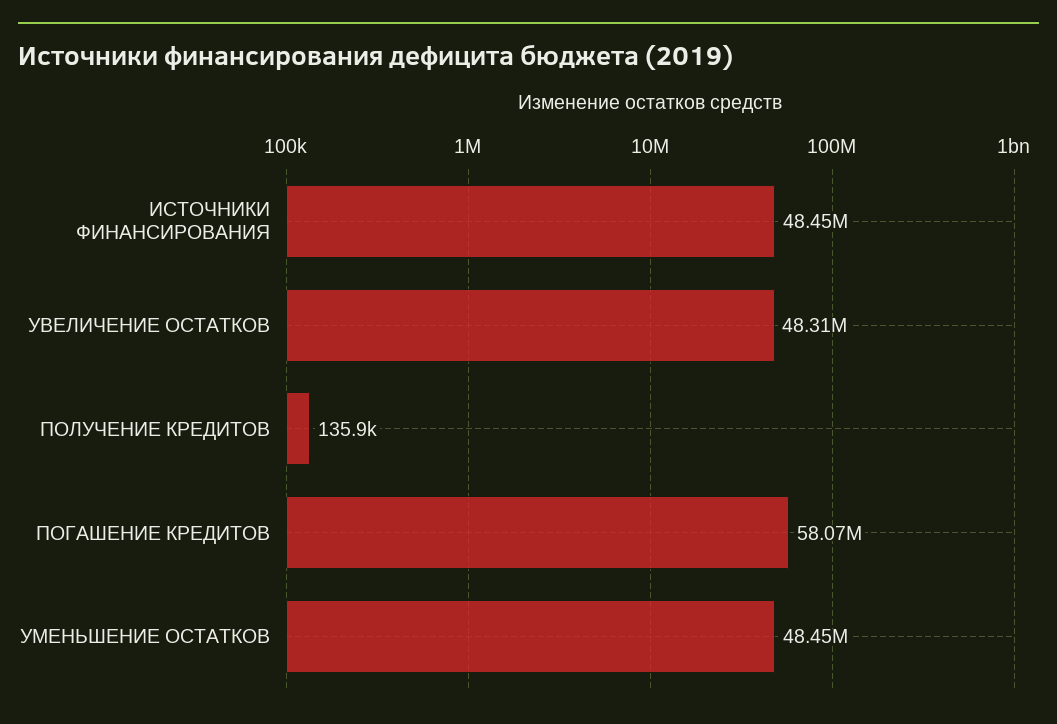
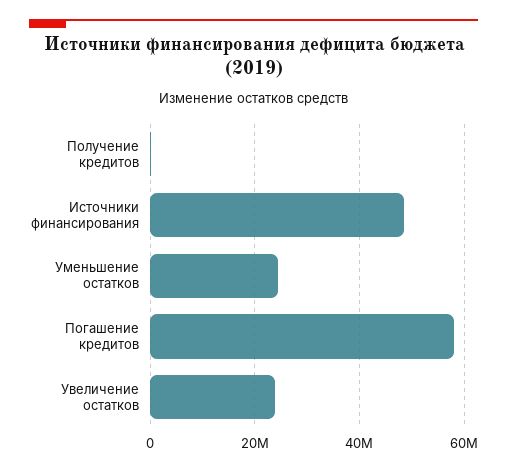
  {
    "ИСТОЧНИКИ ФИНАНСИРОВАНИЯ": 48450000,
-   "УВЕЛИЧЕНИЕ ОСТАТКОВ": 48310000,
+   "УВЕЛИЧЕНИЕ ОСТАТКОВ": 24000000,
    "ПОЛУЧЕНИЕ КРЕДИТОВ": 135900,
    "ПОГАШЕНИЕ КРЕДИТОВ": 58070000,
-   "УМЕНЬШЕНИЕ ОСТАТКОВ": 48450000
+   "УМЕНЬШЕНИЕ ОСТАТКОВ": 24000000
  }

